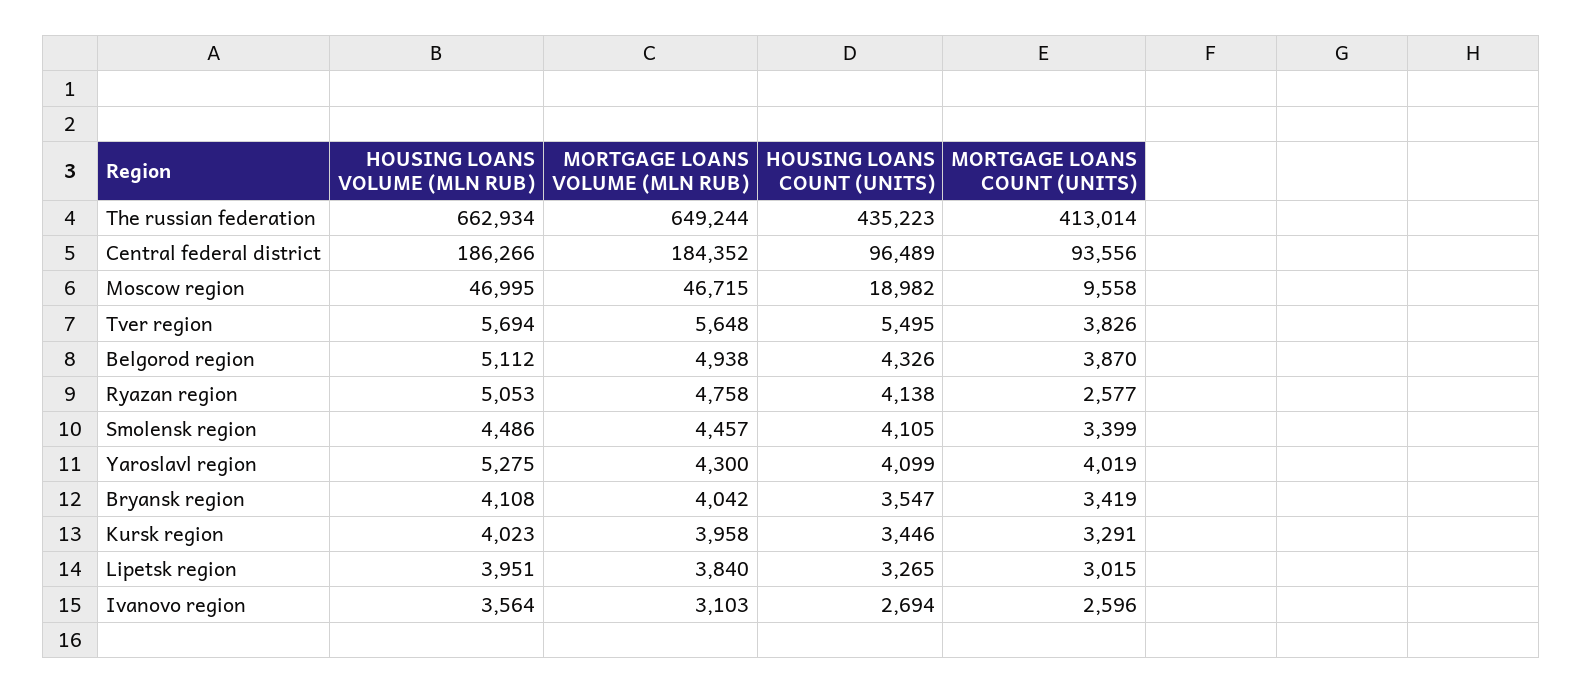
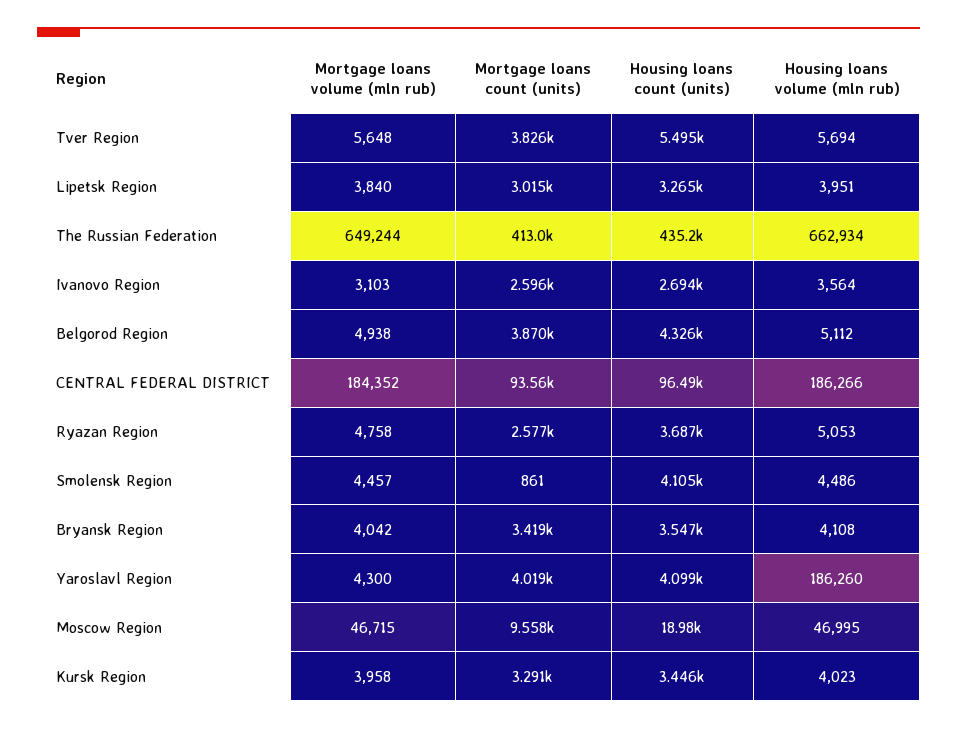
  {
    "HOUSING LOANS VOLUME (MLN RUB)": {
      "The russian federation": 662934,
      "Central federal district": 186266,
      "Moscow region": 46995,
      "Tver region": 5694,
      "Belgorod region": 5112,
      "Ryazan region": 5053,
      "Smolensk region": 4486,
-     "Yaroslavl region": 5275,
+     "Yaroslavl region": 186260,
      "Bryansk region": 4108,
      "Kursk region": 4023,
      "Lipetsk region": 3951,
      "Ivanovo region": 3564
    },
    "MORTGAGE LOANS VOLUME (MLN RUB)": {
      "The russian federation": 649244,
      "Central federal district": 184352,
      "Moscow region": 46715,
      "Tver region": 5648,
      "Belgorod region": 4938,
      "Ryazan region": 4758,
      "Smolensk region": 4457,
      "Yaroslavl region": 4300,
      "Bryansk region": 4042,
      "Kursk region": 3958,
      "Lipetsk region": 3840,
      "Ivanovo region": 3103
    },
    "HOUSING LOANS COUNT (UNITS)": {
      "The russian federation": 435223,
      "Central federal district": 96489,
      "Moscow region": 18982,
      "Tver region": 5495,
      "Belgorod region": 4326,
-     "Ryazan region": 4138,
+     "Ryazan region": 3687,
      "Smolensk region": 4105,
      "Yaroslavl region": 4099,
      "Bryansk region": 3547,
      "Kursk region": 3446,
      "Lipetsk region": 3265,
      "Ivanovo region": 2694
    },
    "MORTGAGE LOANS COUNT (UNITS)": {
      "The russian federation": 413014,
      "Central federal district": 93556,
      "Moscow region": 9558,
      "Tver region": 3826,
      "Belgorod region": 3870,
      "Ryazan region": 2577,
-     "Smolensk region": 3399,
+     "Smolensk region": 861,
      "Yaroslavl region": 4019,
      "Bryansk region": 3419,
      "Kursk region": 3291,
      "Lipetsk region": 3015,
      "Ivanovo region": 2596
    }
  }

